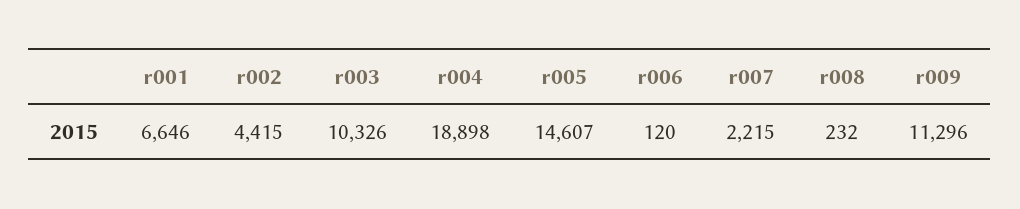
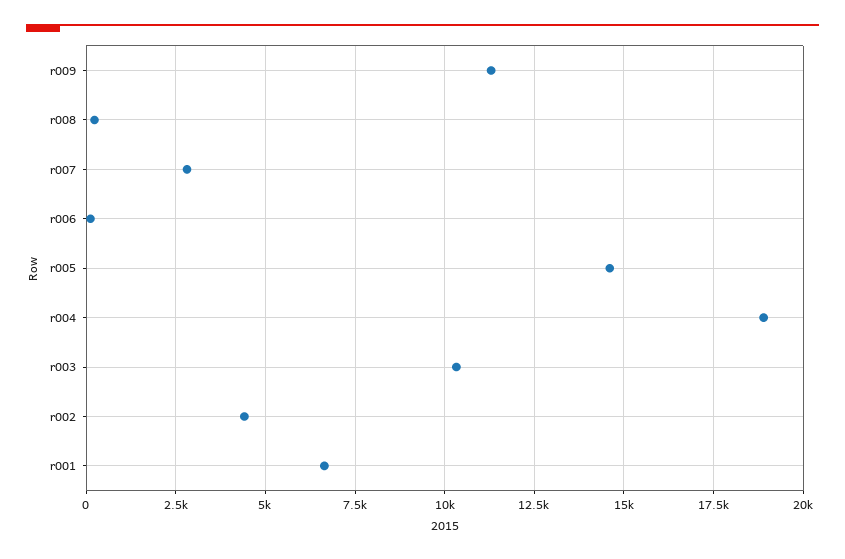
  {
    "r001": 6646,
    "r002": 4415,
    "r003": 10326,
    "r004": 18898,
    "r005": 14607,
    "r006": 120,
-   "r007": 2215,
+   "r007": 2750,
    "r008": 232,
    "r009": 11296
  }

